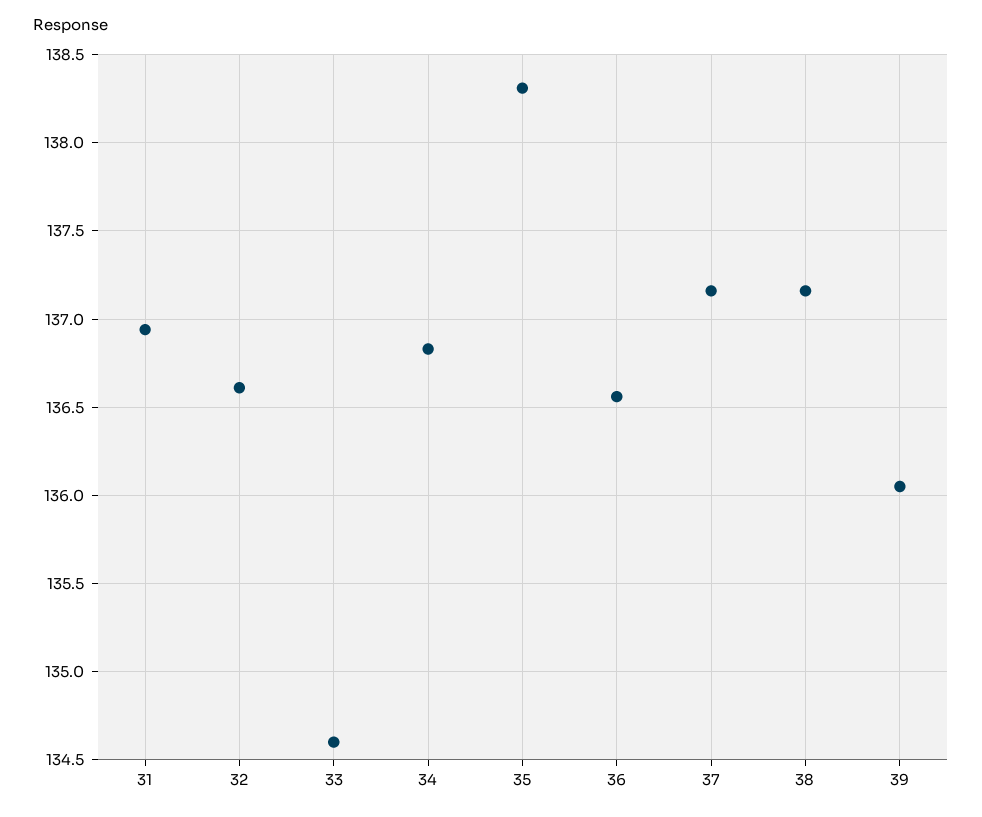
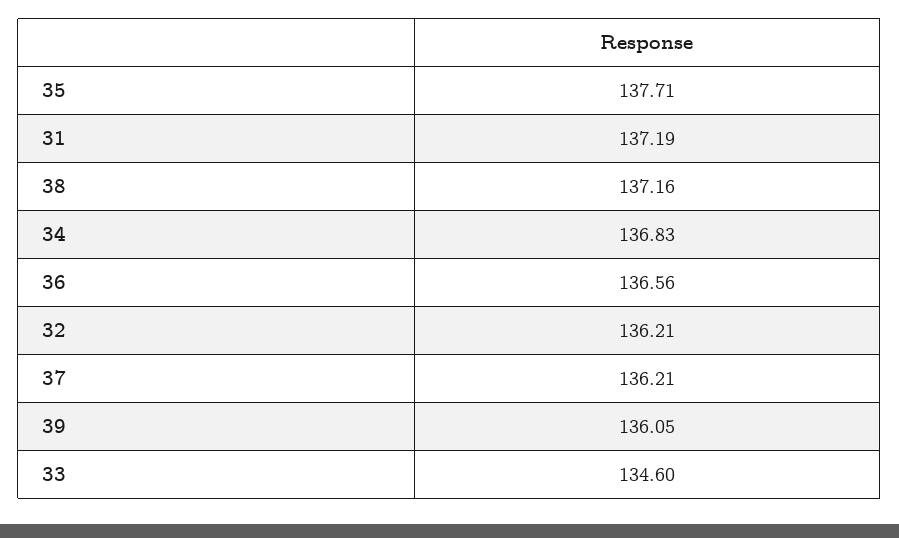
  {
-   "31": 136.95,
+   "31": 137.19,
-   "32": 136.6,
+   "32": 136.21,
    "33": 134.6,
    "34": 136.83,
-   "35": 138.3,
+   "35": 137.71,
    "36": 136.56,
-   "37": 137.15,
+   "37": 136.21,
    "38": 137.16,
    "39": 136.05
  }

